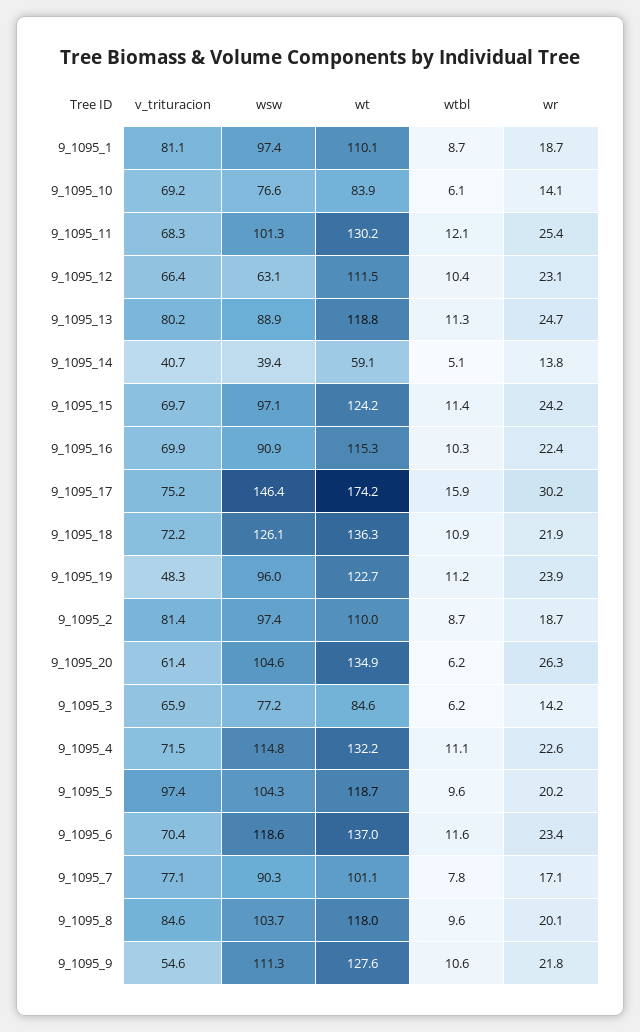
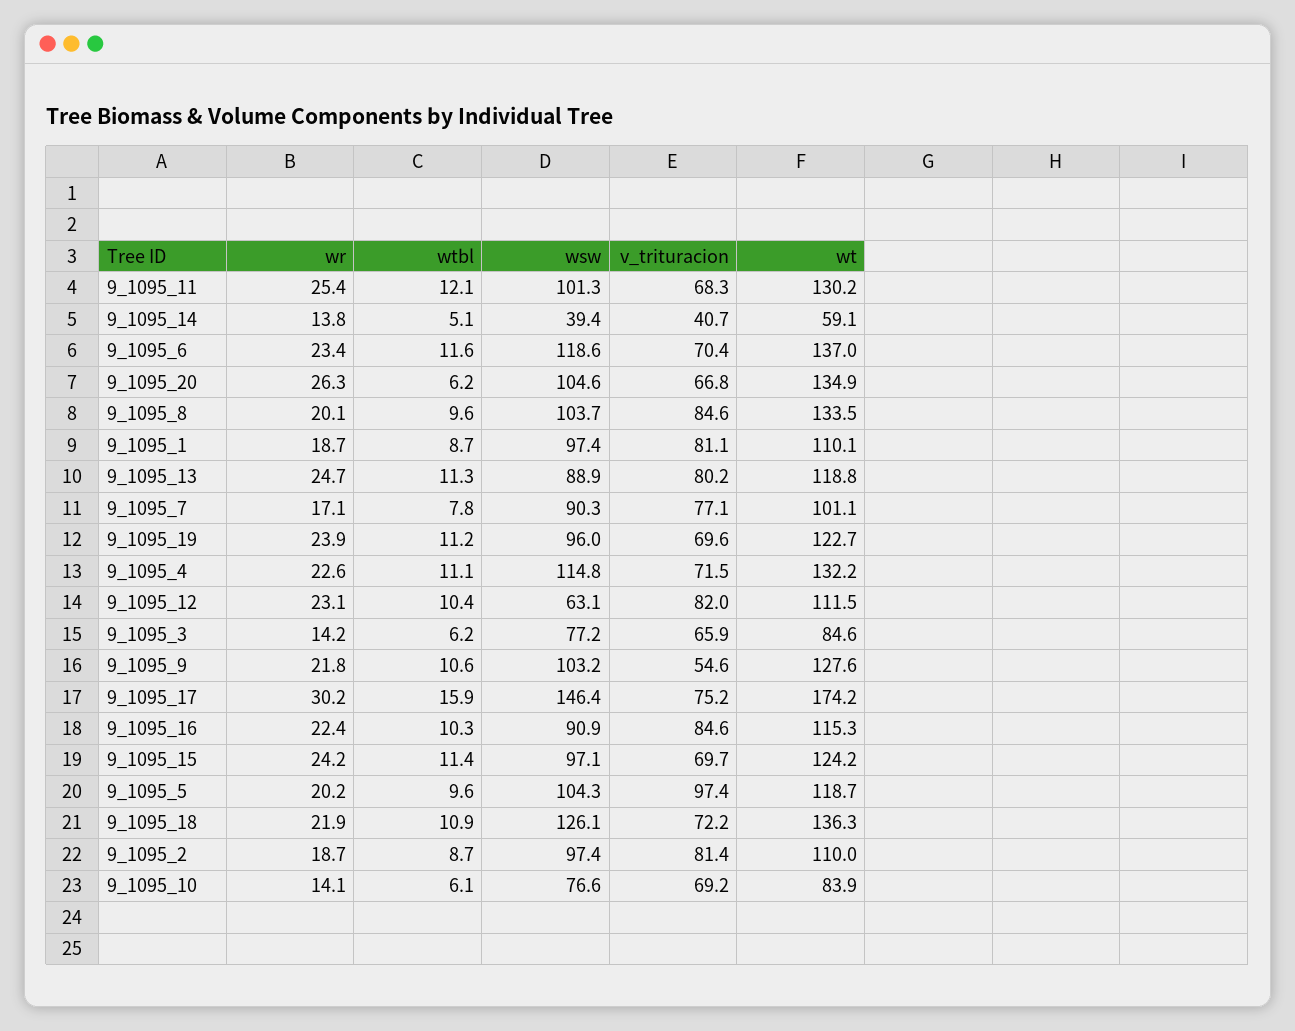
  {
    "v_trituracion": {
      "9_1095_1": 81.1,
      "9_1095_10": 69.2,
      "9_1095_11": 68.3,
-     "9_1095_12": 66.4,
+     "9_1095_12": 82,
      "9_1095_13": 80.2,
      "9_1095_14": 40.7,
      "9_1095_15": 69.7,
-     "9_1095_16": 69.9,
+     "9_1095_16": 84.6,
      "9_1095_17": 75.2,
      "9_1095_18": 72.2,
-     "9_1095_19": 48.3,
+     "9_1095_19": 69.6,
      "9_1095_2": 81.4,
-     "9_1095_20": 61.4,
+     "9_1095_20": 66.8,
      "9_1095_3": 65.9,
      "9_1095_4": 71.5,
      "9_1095_5": 97.4,
      "9_1095_6": 70.4,
      "9_1095_7": 77.1,
      "9_1095_8": 84.6,
      "9_1095_9": 54.6
    },
    "wsw": {
      "9_1095_1": 97.4,
      "9_1095_10": 76.6,
      "9_1095_11": 101.3,
      "9_1095_12": 63.1,
      "9_1095_13": 88.9,
      "9_1095_14": 39.4,
      "9_1095_15": 97.1,
      "9_1095_16": 90.9,
      "9_1095_17": 146.4,
      "9_1095_18": 126.1,
      "9_1095_19": 96,
      "9_1095_2": 97.4,
      "9_1095_20": 104.6,
      "9_1095_3": 77.2,
      "9_1095_4": 114.8,
      "9_1095_5": 104.3,
      "9_1095_6": 118.6,
      "9_1095_7": 90.3,
      "9_1095_8": 103.7,
-     "9_1095_9": 111.3
+     "9_1095_9": 103.2
    },
    "wt": {
      "9_1095_1": 110.1,
      "9_1095_10": 83.9,
      "9_1095_11": 130.2,
      "9_1095_12": 111.5,
      "9_1095_13": 118.8,
      "9_1095_14": 59.1,
      "9_1095_15": 124.2,
      "9_1095_16": 115.3,
      "9_1095_17": 174.2,
      "9_1095_18": 136.3,
      "9_1095_19": 122.7,
      "9_1095_2": 110,
      "9_1095_20": 134.9,
      "9_1095_3": 84.6,
      "9_1095_4": 132.2,
      "9_1095_5": 118.7,
      "9_1095_6": 137,
      "9_1095_7": 101.1,
-     "9_1095_8": 118,
+     "9_1095_8": 133.5,
      "9_1095_9": 127.6
    },
    "wtbl": {
      "9_1095_1": 8.7,
      "9_1095_10": 6.1,
      "9_1095_11": 12.1,
      "9_1095_12": 10.4,
      "9_1095_13": 11.3,
      "9_1095_14": 5.1,
      "9_1095_15": 11.4,
      "9_1095_16": 10.3,
      "9_1095_17": 15.9,
      "9_1095_18": 10.9,
      "9_1095_19": 11.2,
      "9_1095_2": 8.7,
      "9_1095_20": 6.2,
      "9_1095_3": 6.2,
      "9_1095_4": 11.1,
      "9_1095_5": 9.6,
      "9_1095_6": 11.6,
      "9_1095_7": 7.8,
      "9_1095_8": 9.6,
      "9_1095_9": 10.6
    },
    "wr": {
      "9_1095_1": 18.7,
      "9_1095_10": 14.1,
      "9_1095_11": 25.4,
      "9_1095_12": 23.1,
      "9_1095_13": 24.7,
      "9_1095_14": 13.8,
      "9_1095_15": 24.2,
      "9_1095_16": 22.4,
      "9_1095_17": 30.2,
      "9_1095_18": 21.9,
      "9_1095_19": 23.9,
      "9_1095_2": 18.7,
      "9_1095_20": 26.3,
      "9_1095_3": 14.2,
      "9_1095_4": 22.6,
      "9_1095_5": 20.2,
      "9_1095_6": 23.4,
      "9_1095_7": 17.1,
      "9_1095_8": 20.1,
      "9_1095_9": 21.8
    }
  }

